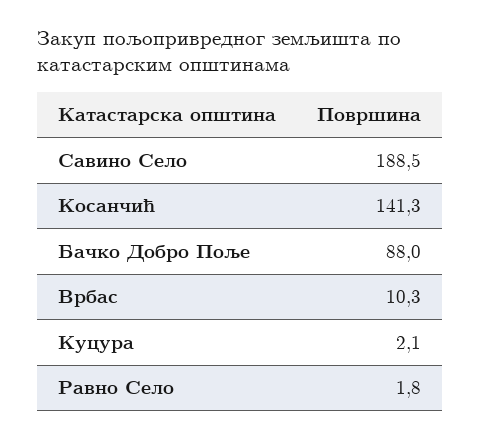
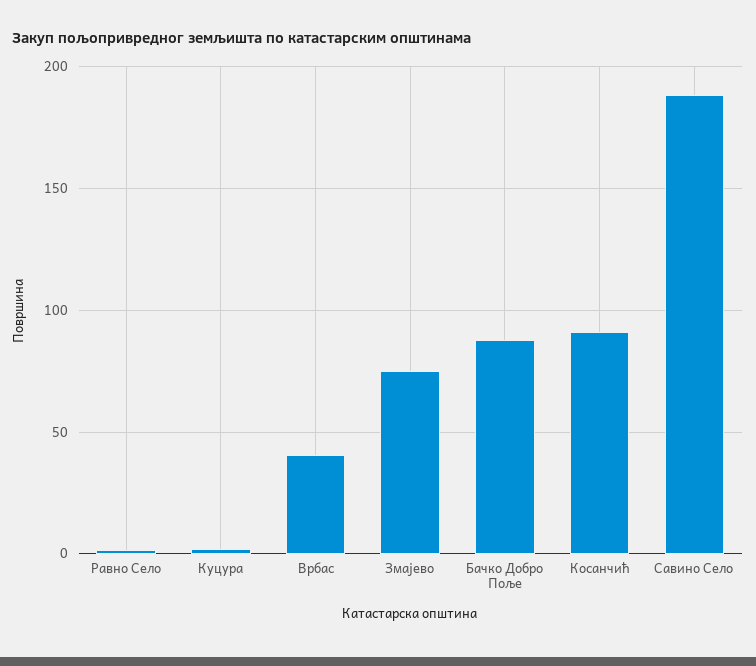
  {
    "Савино Село": 188.5,
-   "Косанчић": 141.3,
+   "Косанчић": 90,
    "Бачко Добро Поље": 88,
-   "Врбас": 10.3,
+   "Врбас": 40,
    "Куцура": 2.1,
-   "Равно Село": 1.8
+   "Равно Село": 1.8,
+   "Змајево": 75
  }

